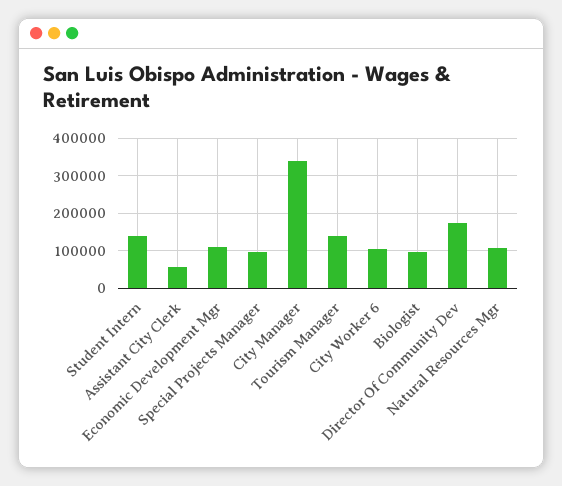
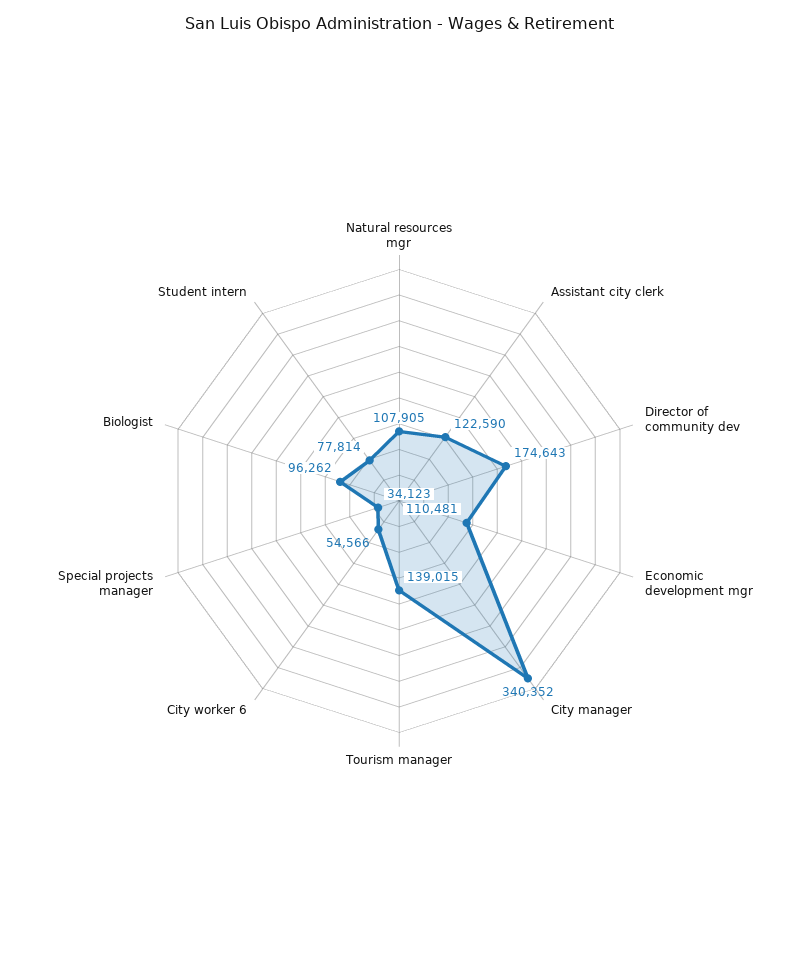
  {
-   "Student Intern": 140000,
+   "Student Intern": 77814,
-   "Assistant City Clerk": 60000,
+   "Assistant City Clerk": 122590,
    "Economic Development Mgr": 110481,
-   "Special Projects Manager": 100000,
+   "Special Projects Manager": 34123,
    "City Manager": 340352,
    "Tourism Manager": 139015,
-   "City Worker 6": 100000,
+   "City Worker 6": 54566,
    "Biologist": 96262,
    "Director Of Community Dev": 174643,
    "Natural Resources Mgr": 107905
  }

